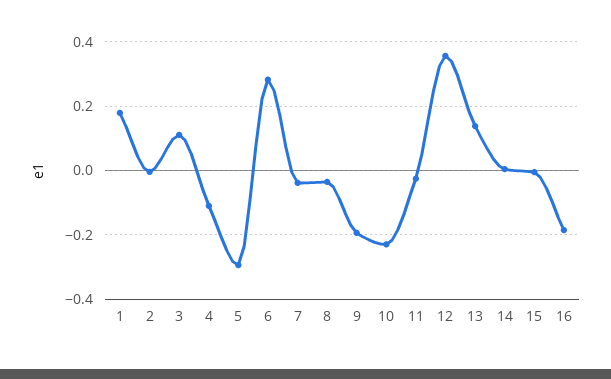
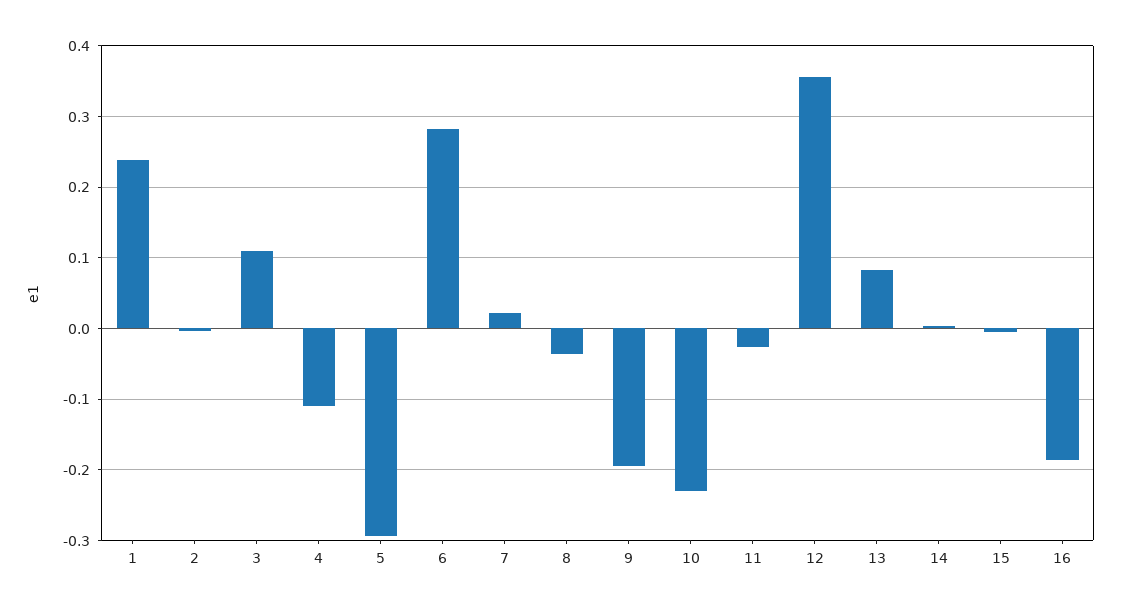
  {
-   "1": 0.18,
+   "1": 0.24,
    "2": 0,
    "3": 0.11,
    "4": -0.11,
    "5": -0.29,
    "6": 0.28,
-   "7": -0.04,
+   "7": 0.02,
    "8": -0.04,
    "9": -0.19,
    "10": -0.23,
    "11": -0.03,
    "12": 0.36,
-   "13": 0.14,
+   "13": 0.08,
    "14": 0,
    "15": -0.01,
    "16": -0.19
  }

